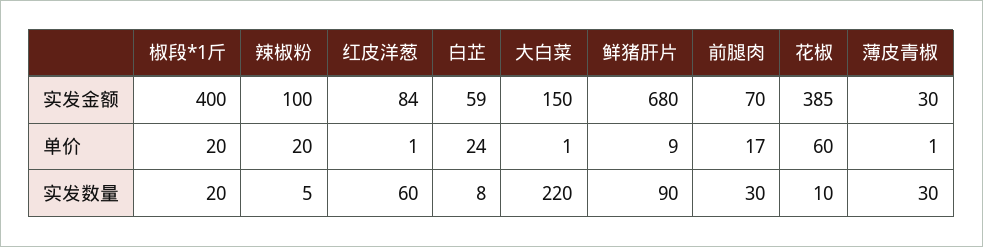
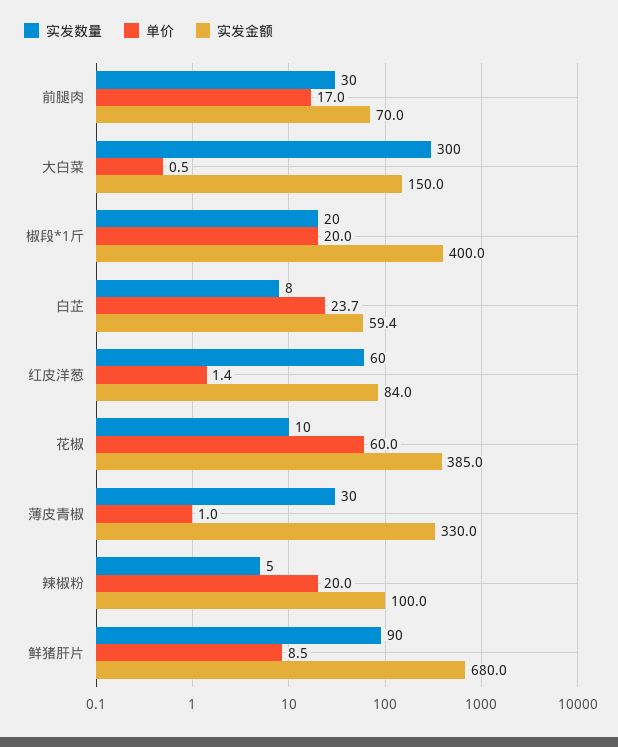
  {
    "实发金额": {
      "椒段*1斤": 400,
      "辣椒粉": 100,
      "红皮洋葱": 84,
      "白芷": 59.4,
      "大白菜": 150,
      "鲜猪肝片": 680,
      "前腿肉": 70,
      "花椒": 385,
-     "薄皮青椒": 30
+     "薄皮青椒": 330
    },
    "单价": {
      "椒段*1斤": 20,
      "辣椒粉": 20,
      "红皮洋葱": 1.4,
      "白芷": 23.7,
      "大白菜": 0.5,
      "鲜猪肝片": 8.5,
      "前腿肉": 17,
      "花椒": 60,
      "薄皮青椒": 1
    },
    "实发数量": {
      "椒段*1斤": 20,
      "辣椒粉": 5,
      "红皮洋葱": 60,
      "白芷": 8,
-     "大白菜": 220,
+     "大白菜": 300,
      "鲜猪肝片": 90,
      "前腿肉": 30,
      "花椒": 10,
      "薄皮青椒": 30
    }
  }

